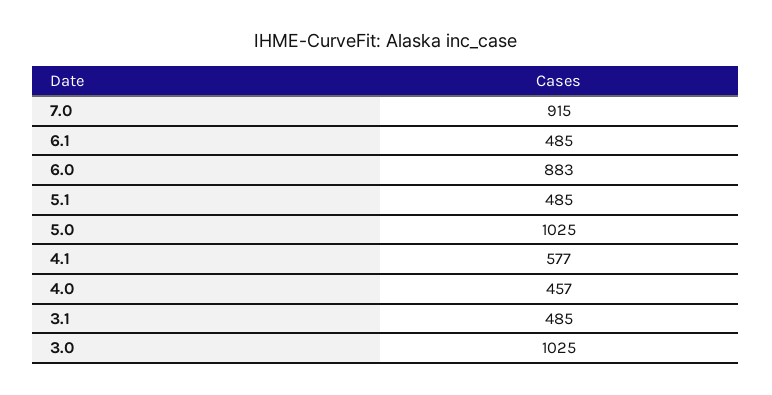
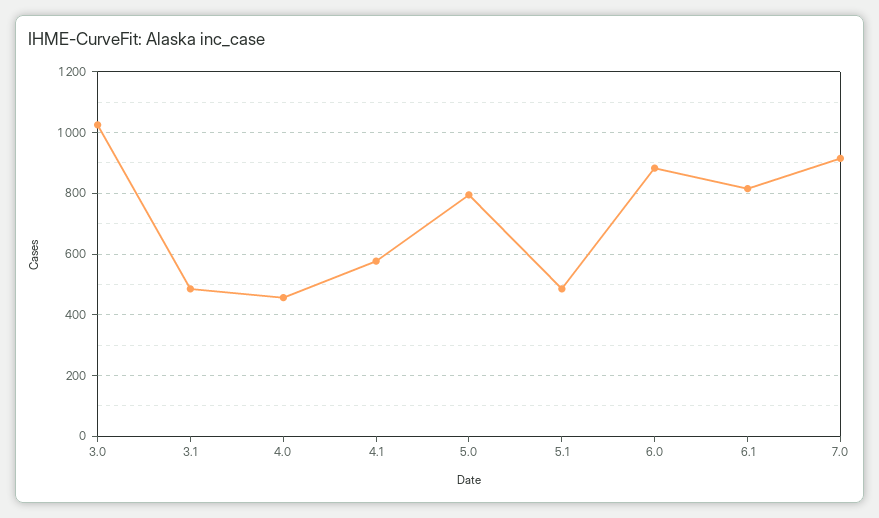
  {
    "7.0": 915,
-   "6.1": 485,
+   "6.1": 820,
    "6.0": 883,
    "5.1": 485,
-   "5.0": 1025,
+   "5.0": 800,
    "4.1": 577,
    "4.0": 457,
    "3.1": 485,
    "3.0": 1025
  }

